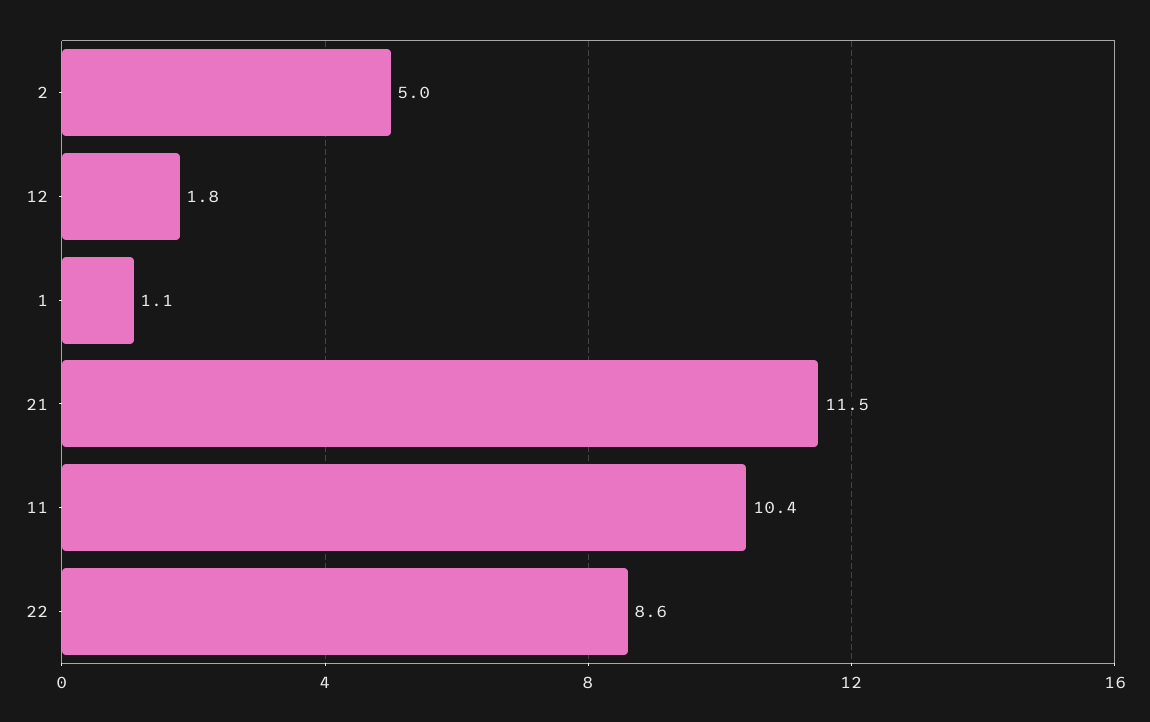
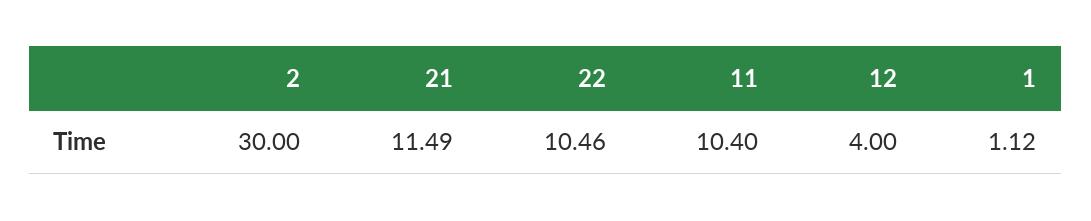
  {
-   "2": 5,
+   "2": 30,
-   "12": 1.8,
+   "12": 4,
    "1": 1.12,
    "21": 11.49,
    "11": 10.4,
-   "22": 8.6
+   "22": 10.46
  }

